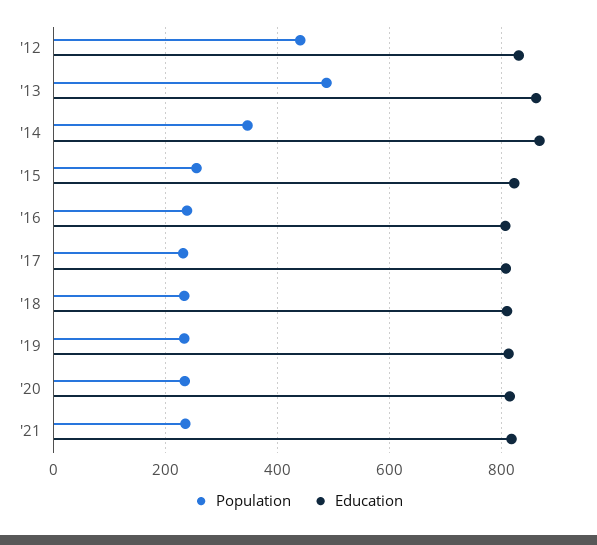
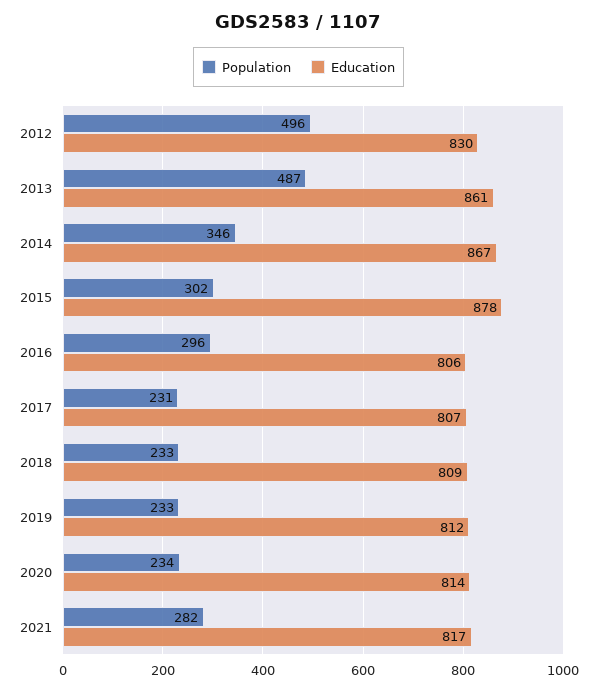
  {
    "Population": {
-     "'12": 440,
+     "'12": 496,
      "'13": 487,
      "'14": 346,
-     "'15": 260,
+     "'15": 302,
-     "'16": 240,
+     "'16": 296,
      "'17": 231,
      "'18": 233,
      "'19": 233,
      "'20": 234,
-     "'21": 240
+     "'21": 282
    },
    "Education": {
      "'12": 830,
      "'13": 861,
      "'14": 867,
-     "'15": 820,
+     "'15": 878,
      "'16": 806,
      "'17": 807,
      "'18": 809,
      "'19": 812,
      "'20": 814,
      "'21": 817
    }
  }

